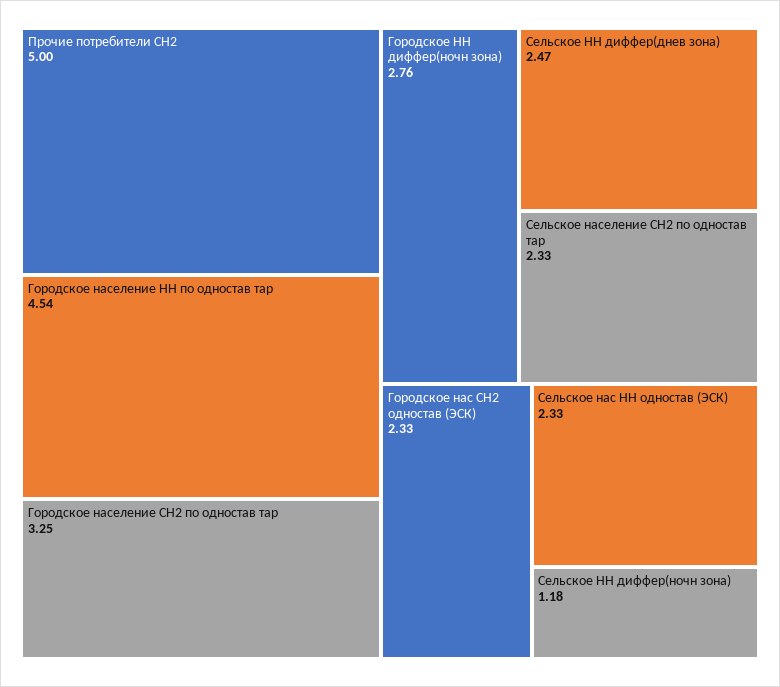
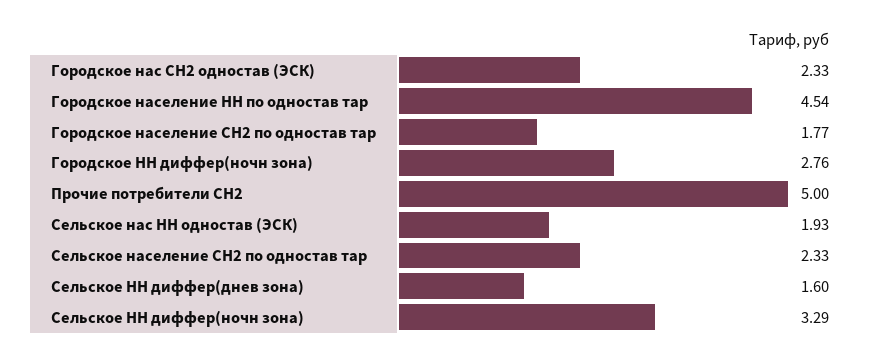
  {
    "Прочие потребители СН2": 5,
    "Городское население НН по одностав тар": 4.54,
-   "Городское население СН2 по одностав тар": 3.25,
+   "Городское население СН2 по одностав тар": 1.77,
    "Городское НН диффер(ночн зона)": 2.76,
-   "Сельское НН диффер(днев зона)": 2.47,
+   "Сельское НН диффер(днев зона)": 1.6,
    "Сельское население СН2 по одностав тар": 2.33,
    "Городское нас СН2 одностав (ЭСК)": 2.33,
-   "Сельское нас НН одностав (ЭСК)": 2.33,
+   "Сельское нас НН одностав (ЭСК)": 1.93,
-   "Сельское НН диффер(ночн зона)": 1.18
+   "Сельское НН диффер(ночн зона)": 3.29
  }

